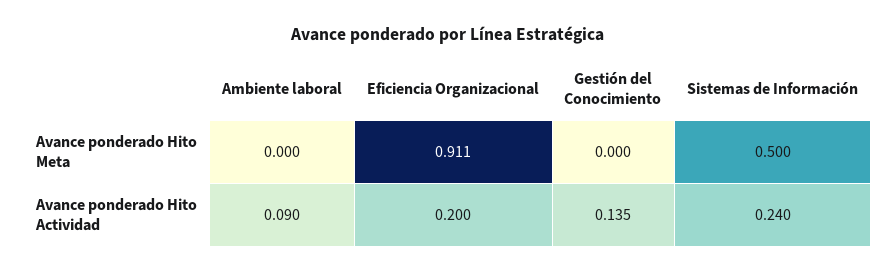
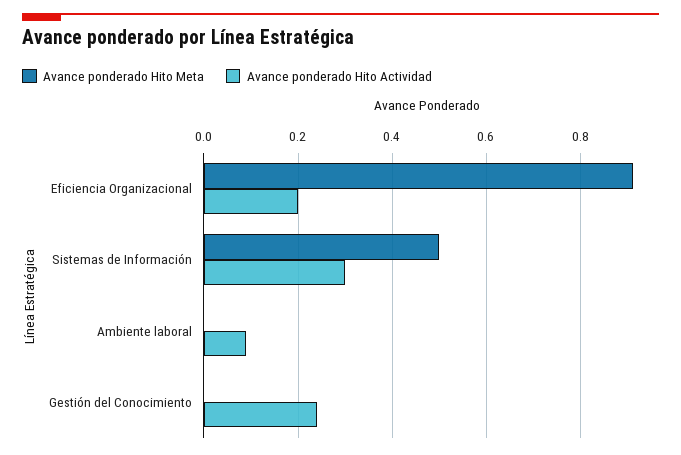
  {
    "Avance ponderado Hito Meta": {
      "Ambiente laboral": 0,
      "Eficiencia Organizacional": 0.911,
      "Gestión del Conocimiento": 0,
      "Sistemas de Información": 0.5
    },
    "Avance ponderado Hito Actividad": {
      "Ambiente laboral": 0.09,
      "Eficiencia Organizacional": 0.2,
-     "Gestión del Conocimiento": 0.135,
+     "Gestión del Conocimiento": 0.24,
-     "Sistemas de Información": 0.24
+     "Sistemas de Información": 0.3
    }
  }

